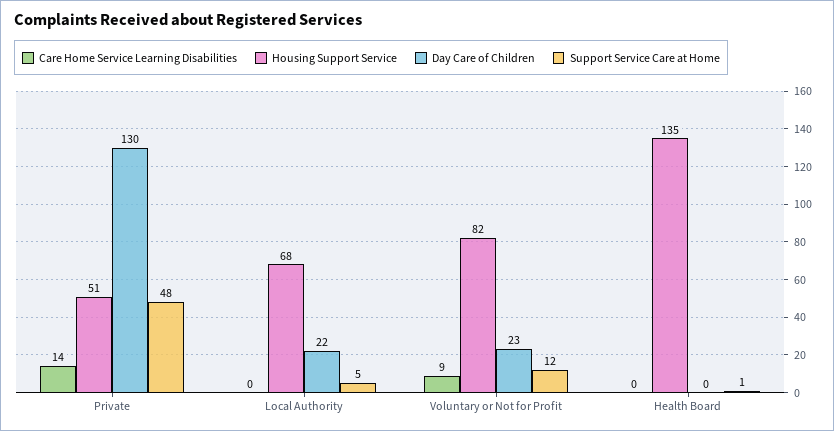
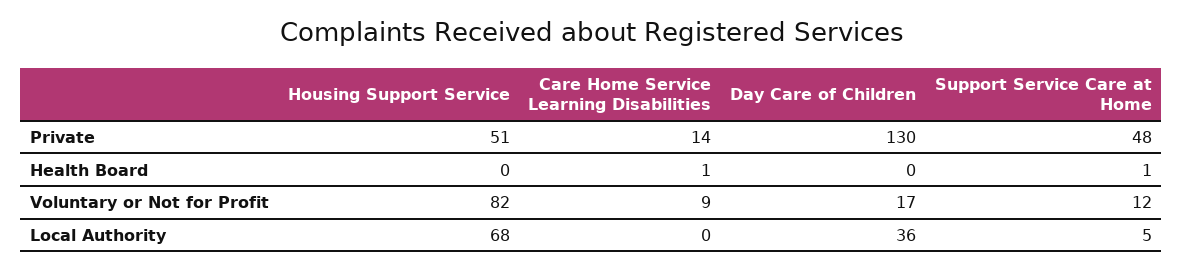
  {
    "Care Home Service Learning Disabilities": {
      "Private": 14,
      "Local Authority": 0,
      "Voluntary or Not for Profit": 9,
-     "Health Board": 0
+     "Health Board": 1
    },
    "Housing Support Service": {
      "Private": 51,
      "Local Authority": 68,
      "Voluntary or Not for Profit": 82,
-     "Health Board": 135
+     "Health Board": 0
    },
    "Day Care of Children": {
      "Private": 130,
-     "Local Authority": 22,
+     "Local Authority": 36,
-     "Voluntary or Not for Profit": 23,
+     "Voluntary or Not for Profit": 17,
      "Health Board": 0
    },
    "Support Service Care at Home": {
      "Private": 48,
      "Local Authority": 5,
      "Voluntary or Not for Profit": 12,
      "Health Board": 1
    }
  }

